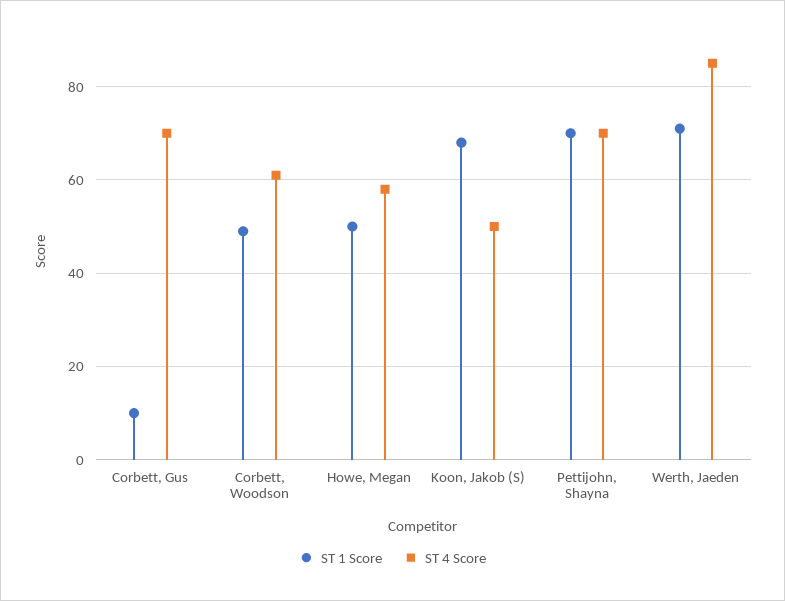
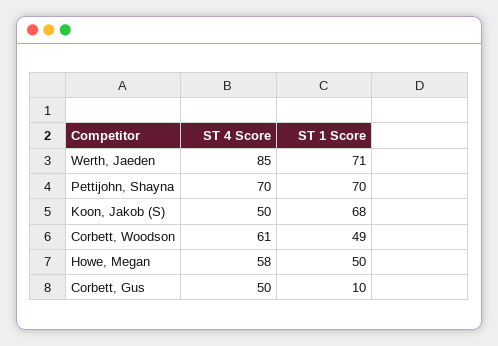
  {
    "ST 1 Score": {
      "Corbett, Gus": 10,
      "Corbett, Woodson": 49,
      "Howe, Megan": 50,
      "Koon, Jakob (S)": 68,
      "Pettijohn, Shayna": 70,
      "Werth, Jaeden": 71
    },
    "ST 4 Score": {
-     "Corbett, Gus": 70,
+     "Corbett, Gus": 50,
      "Corbett, Woodson": 61,
      "Howe, Megan": 58,
      "Koon, Jakob (S)": 50,
      "Pettijohn, Shayna": 70,
      "Werth, Jaeden": 85
    }
  }

